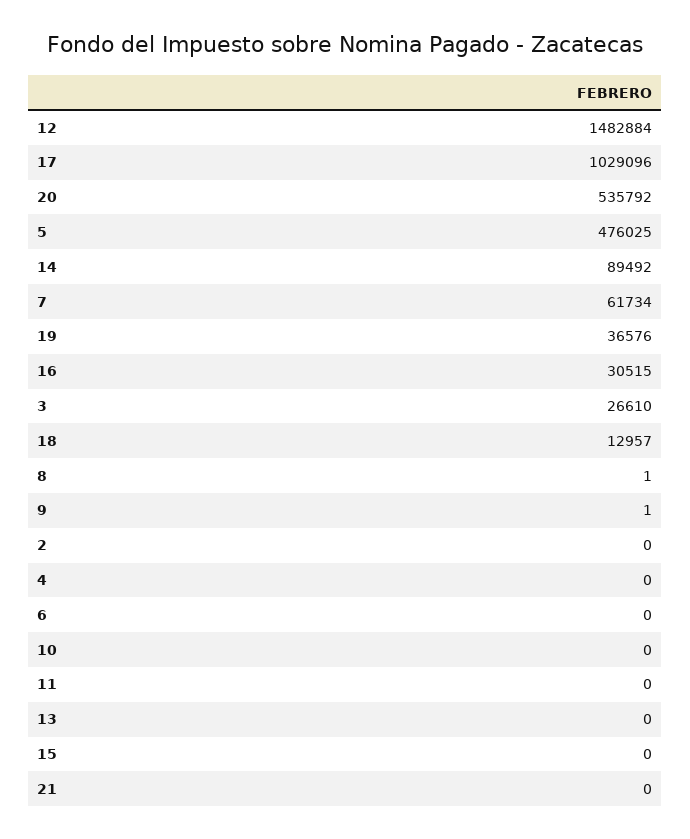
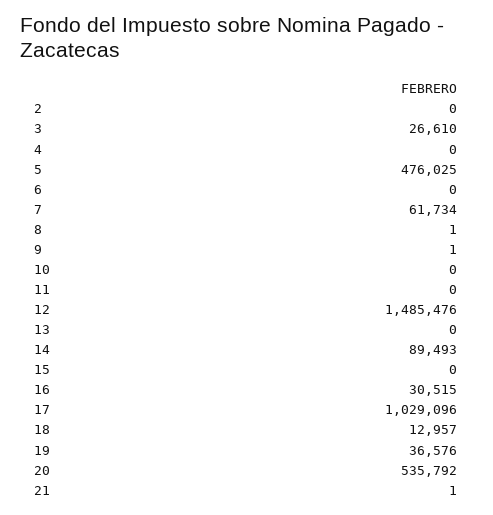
  {
-   "12": 1482884,
+   "12": 1485476,
    "17": 1029096,
    "20": 535792,
    "5": 476025,
-   "14": 89492,
+   "14": 89493,
    "7": 61734,
    "19": 36576,
    "16": 30515,
    "3": 26610,
    "18": 12957,
    "8": 1,
    "9": 1,
    "2": 0,
    "4": 0,
    "6": 0,
    "10": 0,
    "11": 0,
    "13": 0,
    "15": 0,
-   "21": 0
+   "21": 1
  }

